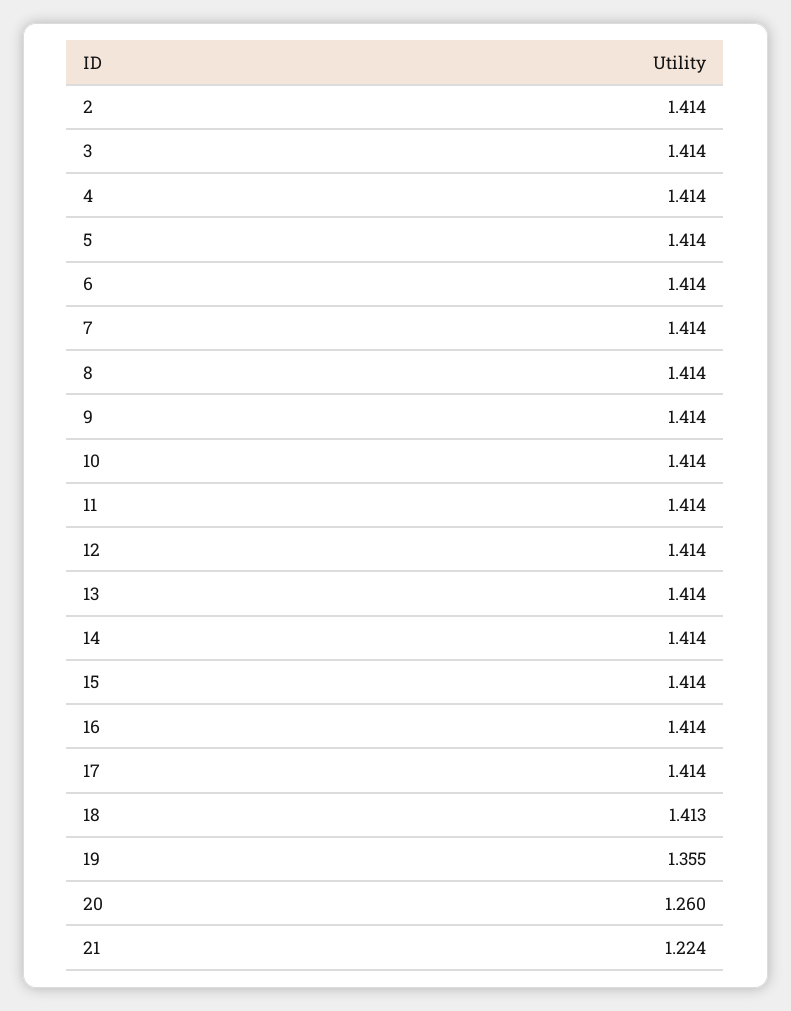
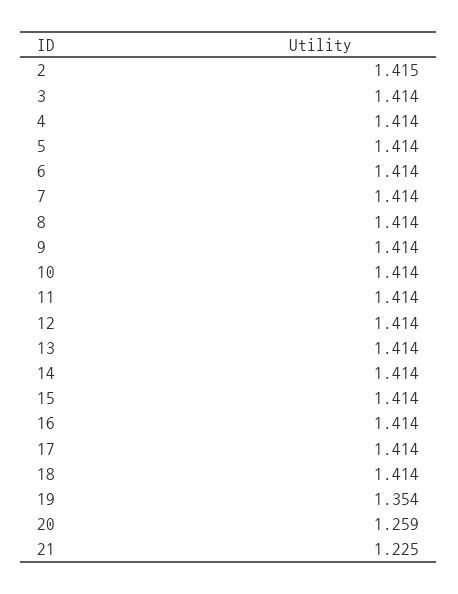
  {
-   "2": 1.414,
+   "2": 1.415,
    "3": 1.414,
    "4": 1.414,
    "5": 1.414,
    "6": 1.414,
    "7": 1.414,
    "8": 1.414,
    "9": 1.414,
    "10": 1.414,
    "11": 1.414,
    "12": 1.414,
    "13": 1.414,
    "14": 1.414,
    "15": 1.414,
    "16": 1.414,
    "17": 1.414,
-   "18": 1.413,
+   "18": 1.414,
-   "19": 1.355,
+   "19": 1.354,
-   "20": 1.26,
+   "20": 1.259,
-   "21": 1.224
+   "21": 1.225
  }

